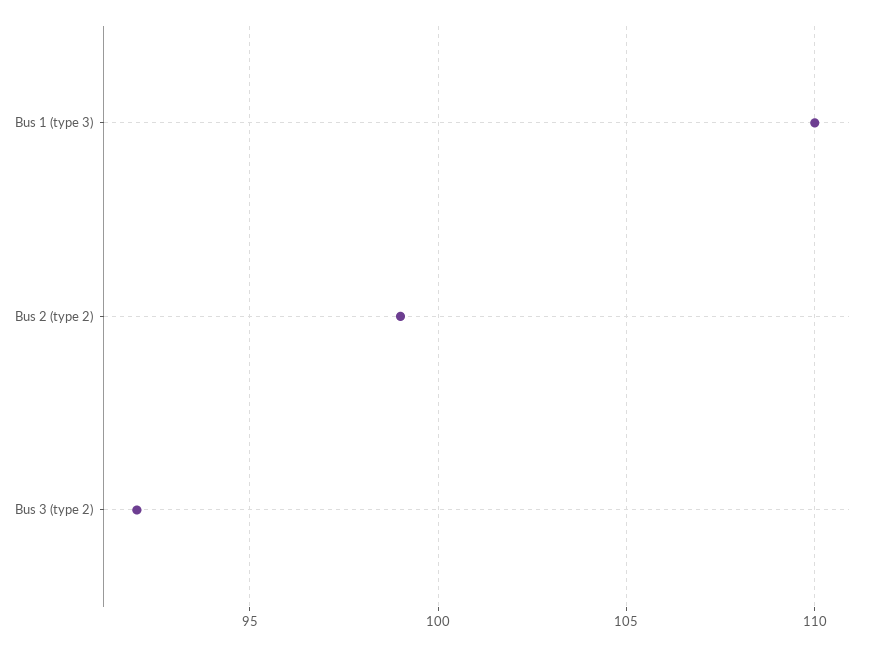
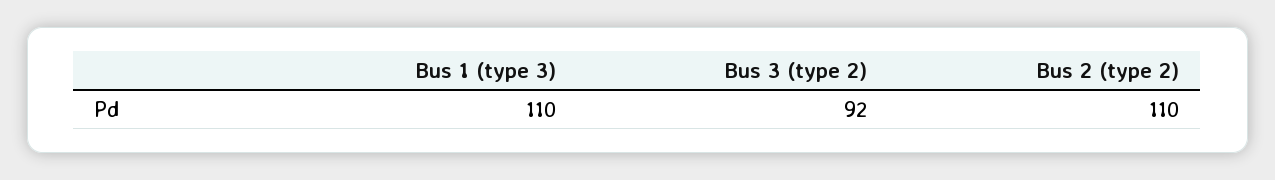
  {
    "Bus 1 (type 3)": 110,
-   "Bus 2 (type 2)": 99,
+   "Bus 2 (type 2)": 110,
    "Bus 3 (type 2)": 92
  }

